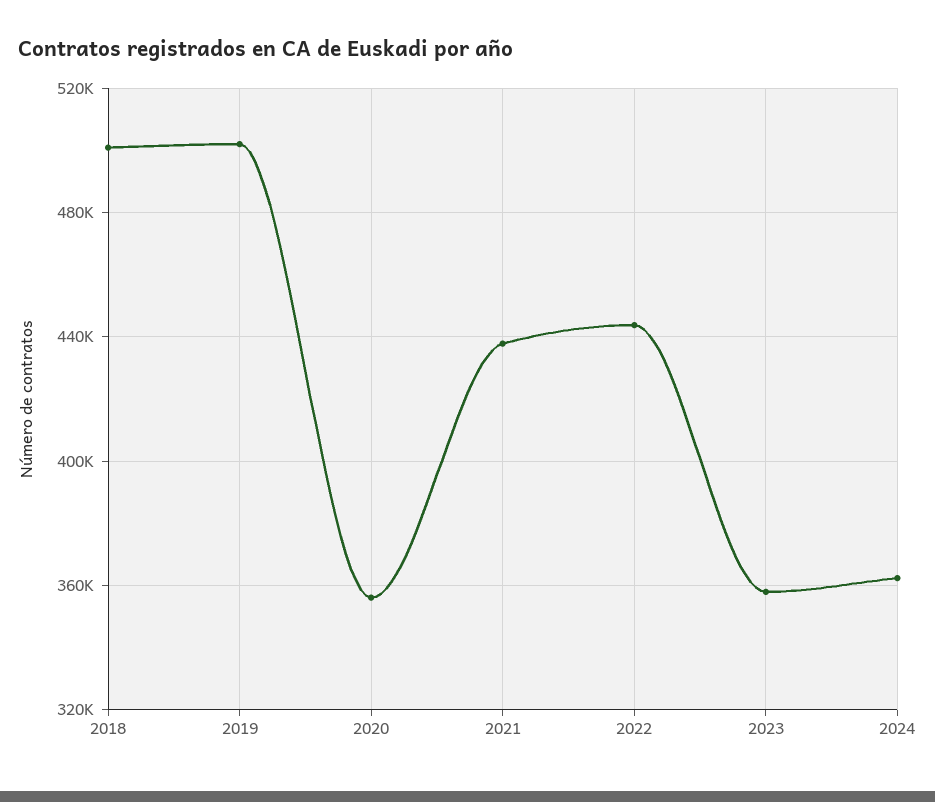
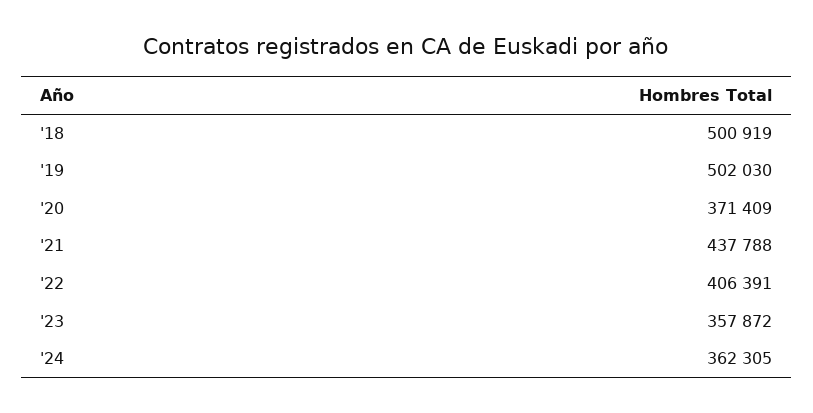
  {
    "2018": 500919,
    "2019": 502030,
-   "2020": 355000,
+   "2020": 371409,
    "2021": 437788,
-   "2022": 445000,
+   "2022": 406391,
    "2023": 357872,
    "2024": 362305
  }

